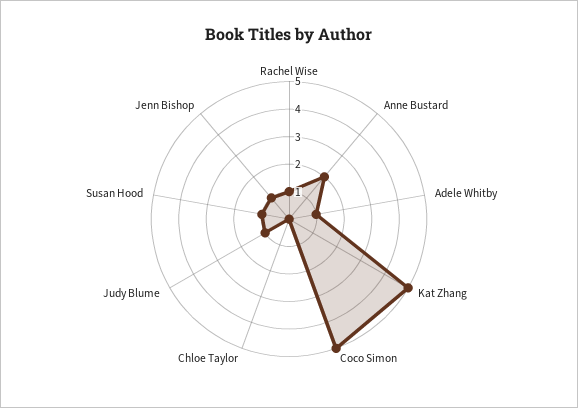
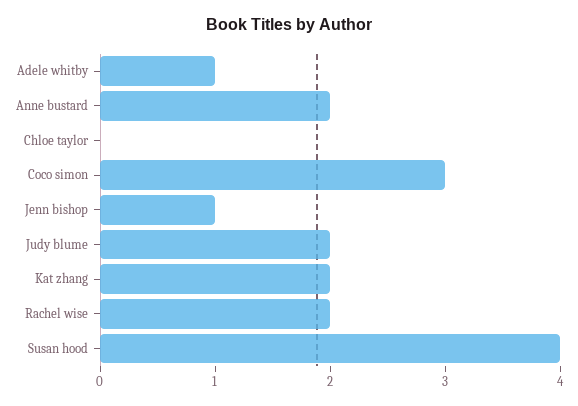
  {
-   "Rachel Wise": 1,
+   "Rachel Wise": 2,
    "Anne Bustard": 2,
    "Adele Whitby": 1,
-   "Kat Zhang": 5,
+   "Kat Zhang": 2,
-   "Coco Simon": 5,
+   "Coco Simon": 3,
    "Chloe Taylor": 0,
-   "Judy Blume": 1,
+   "Judy Blume": 2,
-   "Susan Hood": 1,
+   "Susan Hood": 4,
    "Jenn Bishop": 1
  }

